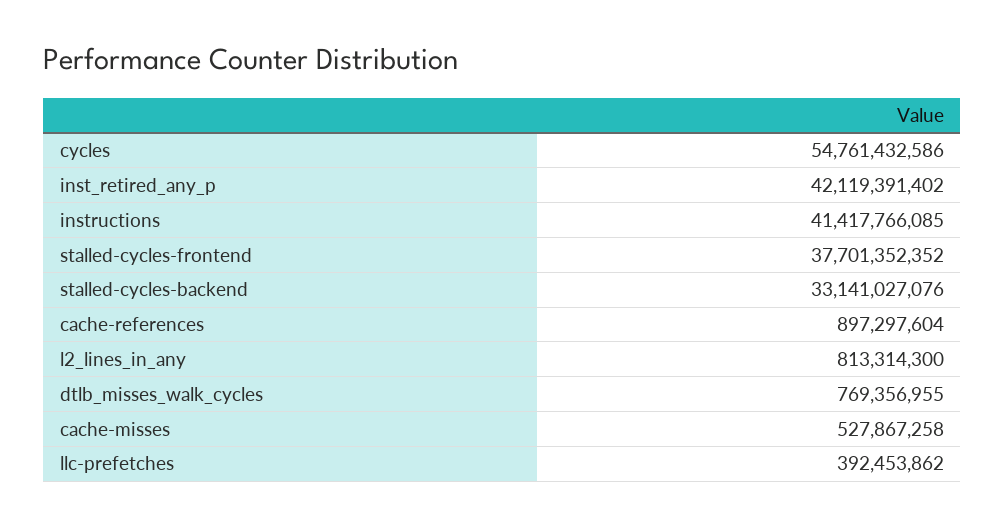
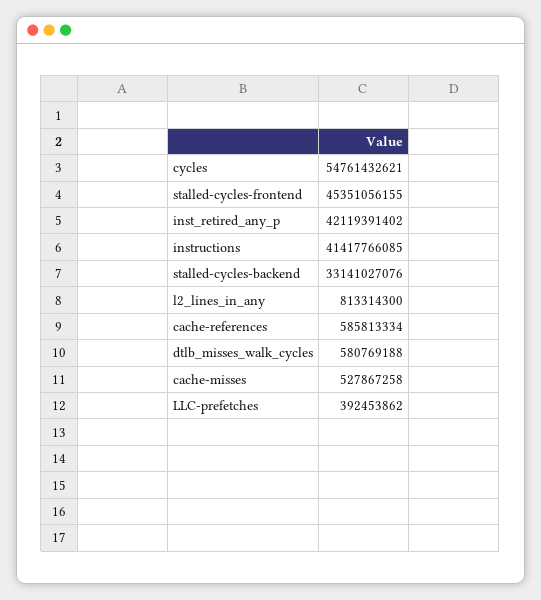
  {
-   "cycles": 54761432586,
+   "cycles": 54761432621,
    "inst_retired_any_p": 42119391402,
    "instructions": 41417766085,
-   "stalled-cycles-frontend": 37701352352,
+   "stalled-cycles-frontend": 45351056155,
    "stalled-cycles-backend": 33141027076,
-   "cache-references": 897297604,
+   "cache-references": 585813334,
    "l2_lines_in_any": 813314300,
-   "dtlb_misses_walk_cycles": 769356955,
+   "dtlb_misses_walk_cycles": 580769188,
    "cache-misses": 527867258,
    "llc-prefetches": 392453862
  }

